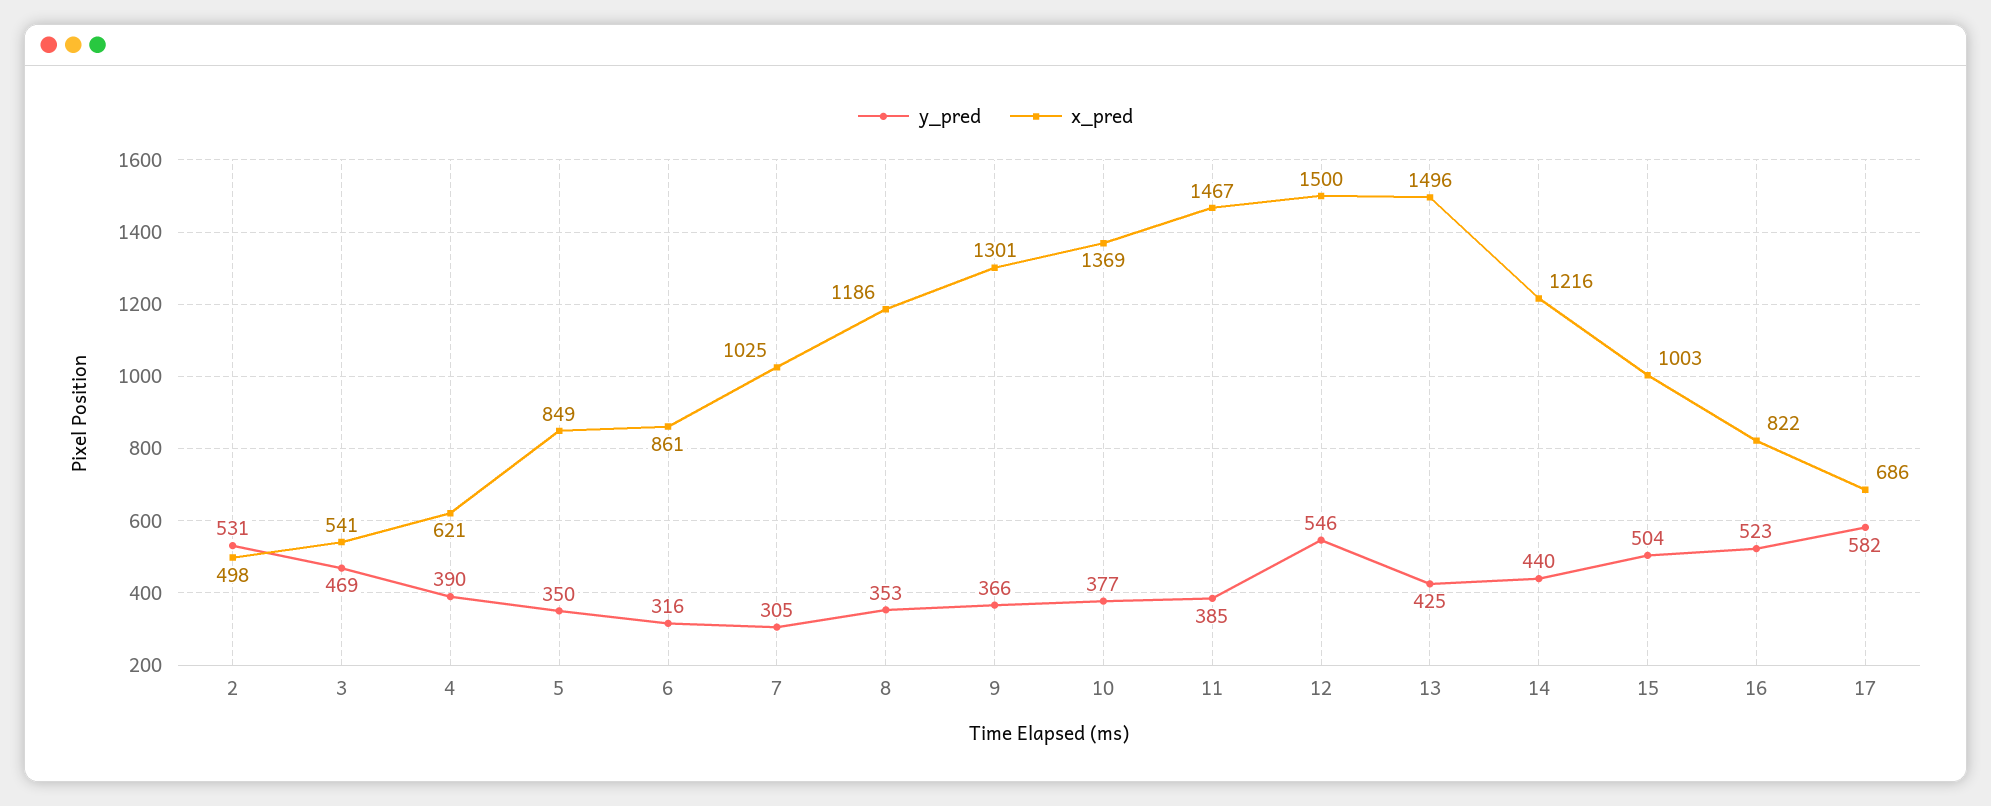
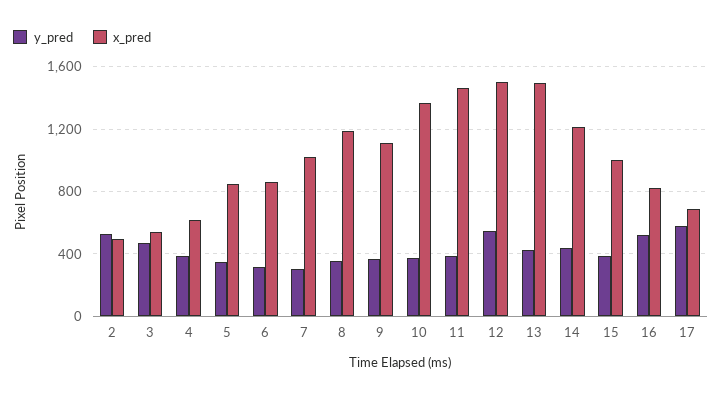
  {
    "y_pred": {
      "2": 531,
      "3": 469,
      "4": 390,
      "5": 350,
      "6": 316,
      "7": 305,
      "8": 353,
      "9": 366,
      "10": 377,
      "11": 385,
      "12": 546,
      "13": 425,
      "14": 440,
-     "15": 504,
+     "15": 400,
      "16": 523,
      "17": 582
    },
    "x_pred": {
      "2": 498,
      "3": 541,
      "4": 621,
      "5": 849,
      "6": 861,
      "7": 1025,
      "8": 1186,
-     "9": 1301,
+     "9": 1100,
      "10": 1369,
      "11": 1467,
      "12": 1500,
      "13": 1496,
      "14": 1216,
      "15": 1003,
      "16": 822,
      "17": 686
    }
  }

